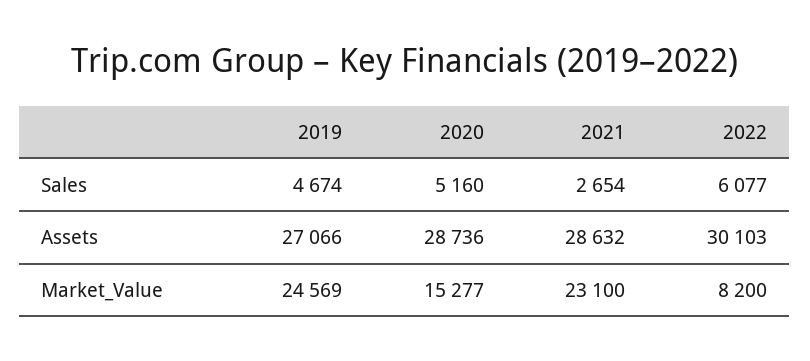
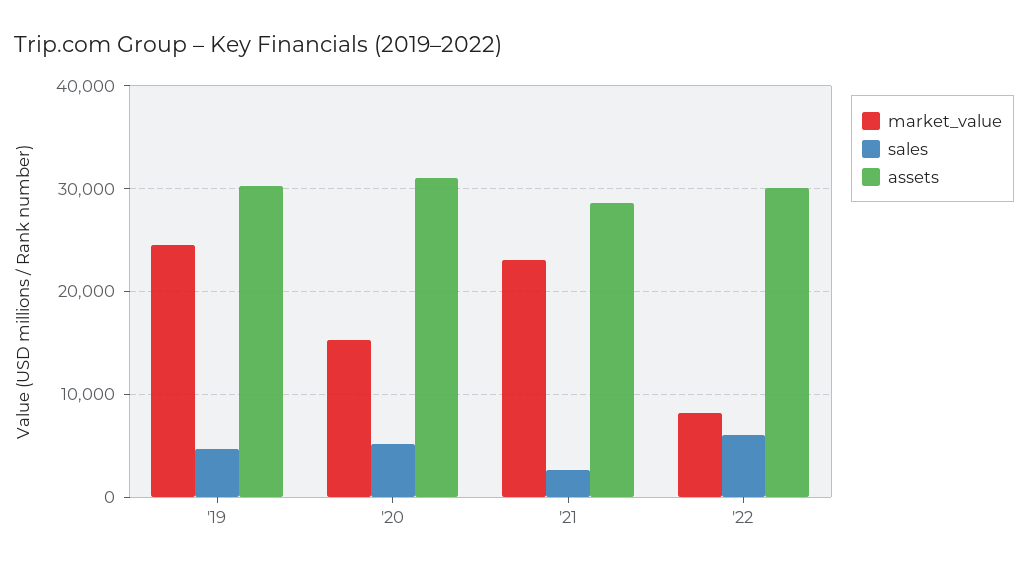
  {
    "Sales": {
      "2019": 4674,
      "2020": 5160,
      "2021": 2654,
      "2022": 6077
    },
    "Assets": {
-     "2019": 27066,
+     "2019": 30000,
-     "2020": 28736,
+     "2020": 31000,
      "2021": 28632,
      "2022": 30103
    },
    "Market_Value": {
      "2019": 24569,
      "2020": 15277,
      "2021": 23100,
      "2022": 8200
    }
  }

